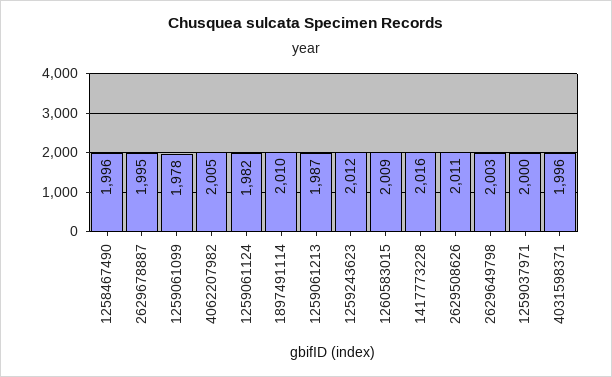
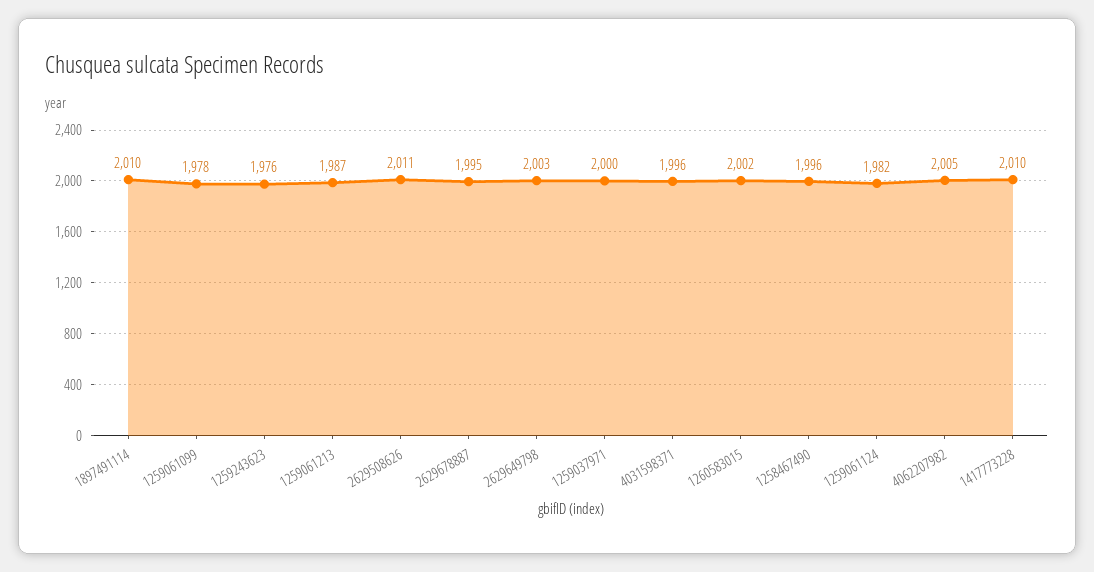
  {
    "1258467490": 1996,
    "2629678887": 1995,
    "1259061099": 1978,
    "4062207982": 2005,
    "1259061124": 1982,
    "1897491114": 2010,
    "1259061213": 1987,
-   "1259243623": 2012,
+   "1259243623": 1976,
-   "1260583015": 2009,
+   "1260583015": 2002,
-   "1417773228": 2016,
+   "1417773228": 2010,
    "2629508626": 2011,
    "2629649798": 2003,
    "1259037971": 2000,
    "4031598371": 1996
  }

